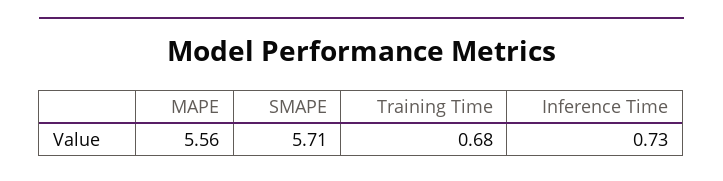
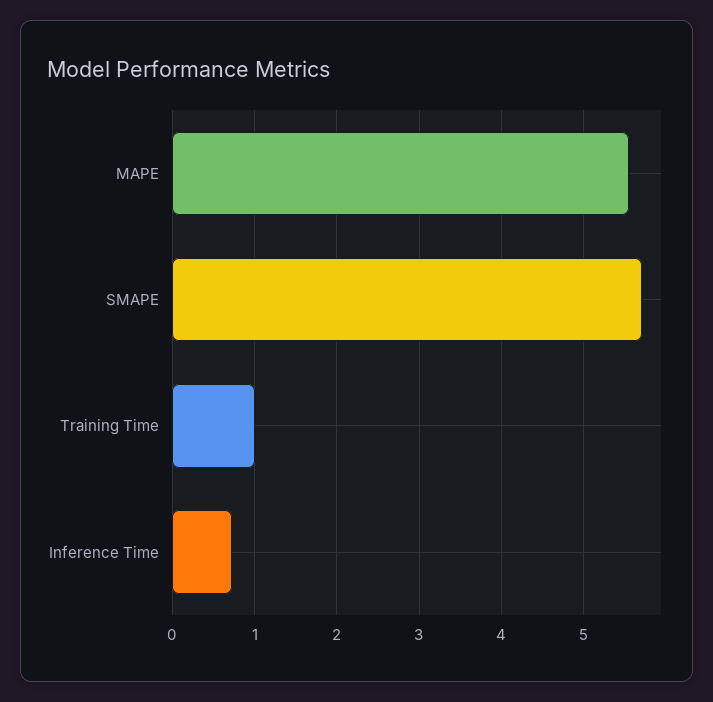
  {
    "MAPE": 5.56,
    "SMAPE": 5.71,
-   "Training Time": 0.68,
+   "Training Time": 1,
    "Inference Time": 0.73
  }

